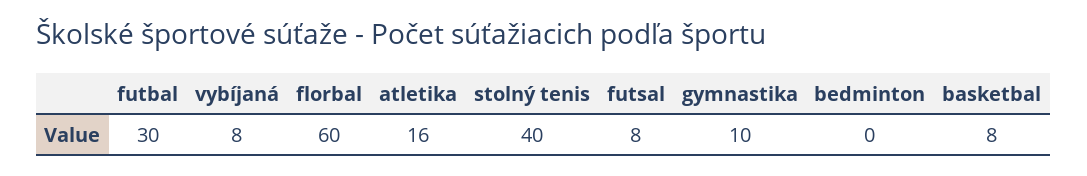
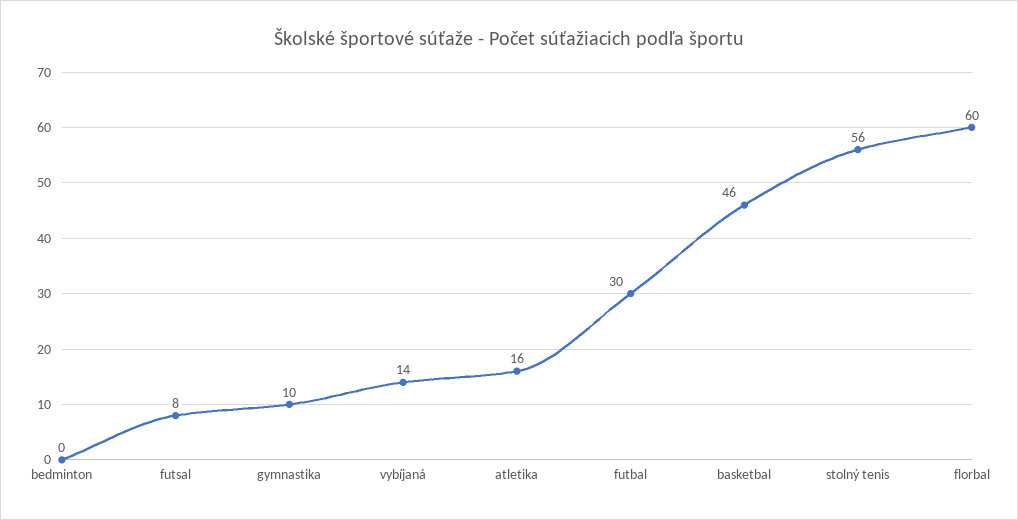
  {
    "futbal": 30,
-   "vybíjaná": 8,
+   "vybíjaná": 14,
    "florbal": 60,
    "atletika": 16,
-   "stolný tenis": 40,
+   "stolný tenis": 56,
    "futsal": 8,
    "gymnastika": 10,
    "bedminton": 0,
-   "basketbal": 8
+   "basketbal": 46
  }

